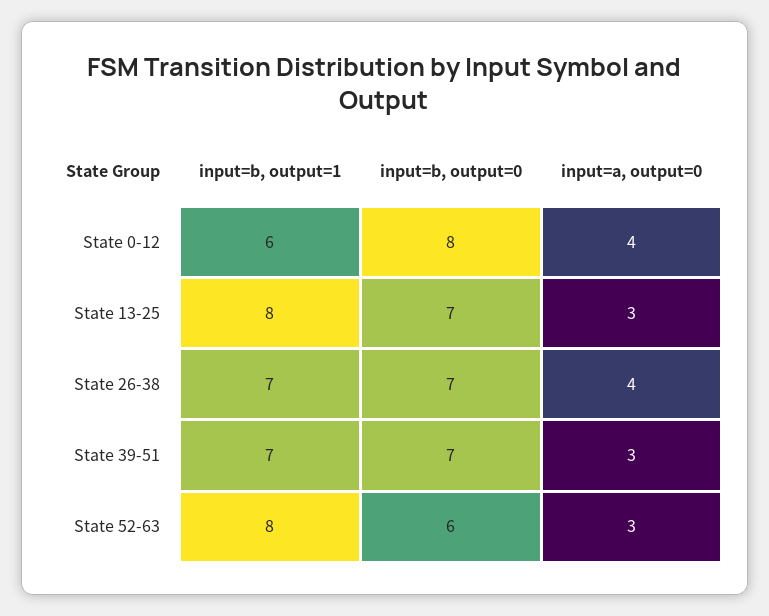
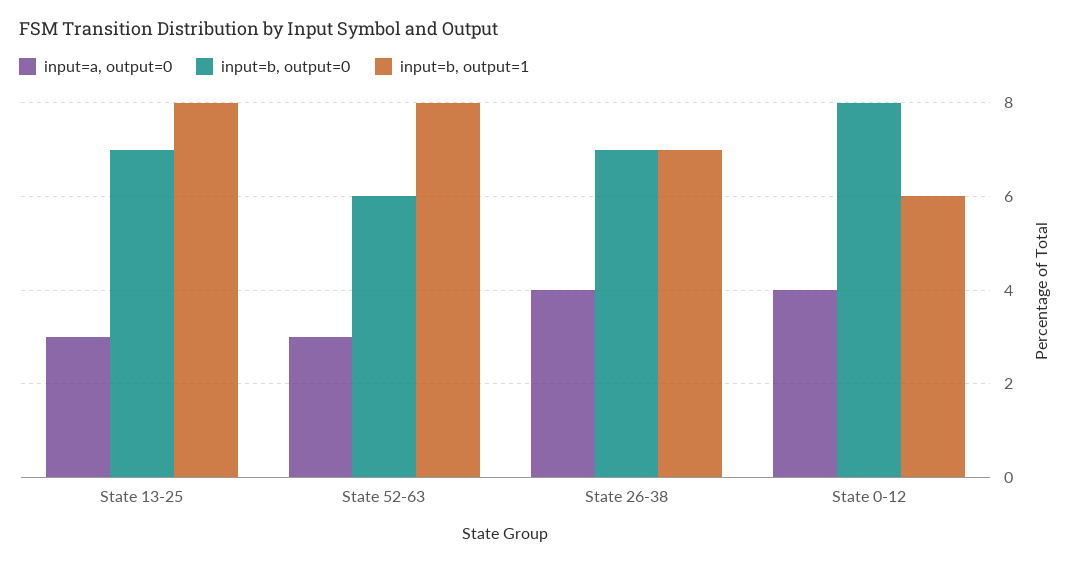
  {
    "input=b, output=1": {
      "State 0-12": 6,
      "State 13-25": 8,
      "State 26-38": 7,
-     "State 39-51": 7,
      "State 52-63": 8
    },
    "input=b, output=0": {
      "State 0-12": 8,
      "State 13-25": 7,
      "State 26-38": 7,
-     "State 39-51": 7,
      "State 52-63": 6
    },
    "input=a, output=0": {
      "State 0-12": 4,
      "State 13-25": 3,
      "State 26-38": 4,
-     "State 39-51": 3,
      "State 52-63": 3
    }
  }

